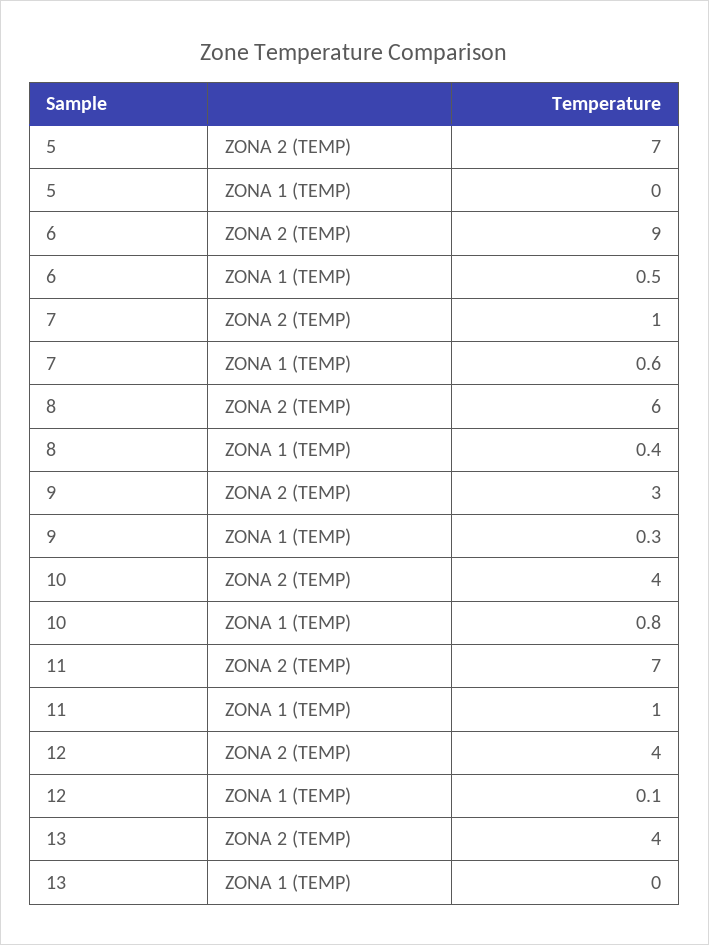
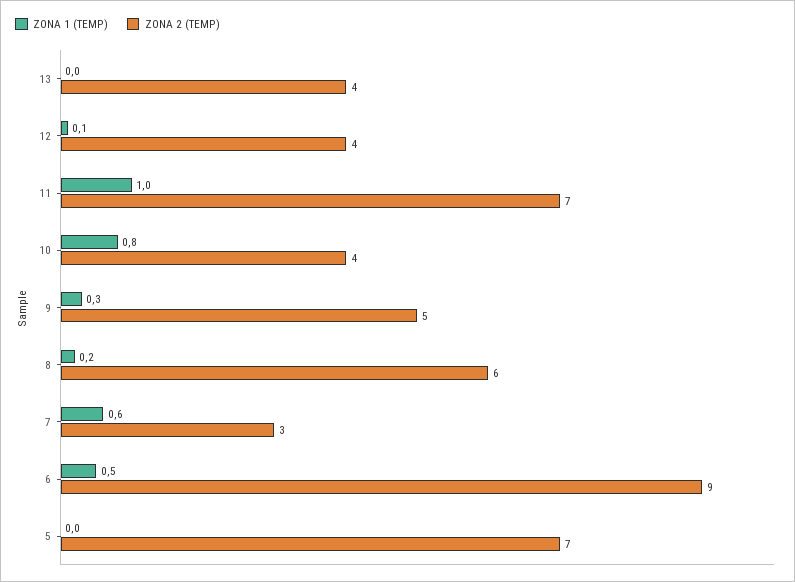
  {
    "ZONA 2 (TEMP)": {
      "5": 7,
      "6": 9,
-     "7": 1,
+     "7": 3,
      "8": 6,
-     "9": 3,
+     "9": 5,
      "10": 4,
      "11": 7,
      "12": 4,
      "13": 4
    },
    "ZONA 1 (TEMP)": {
      "5": 0,
      "6": 0.5,
      "7": 0.6,
-     "8": 0.4,
+     "8": 0.2,
      "9": 0.3,
      "10": 0.8,
      "11": 1,
      "12": 0.1,
      "13": 0
    }
  }

